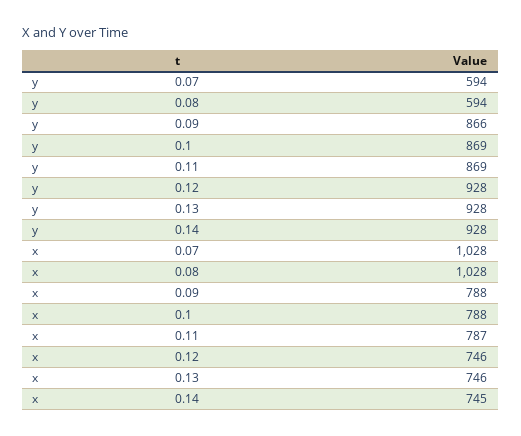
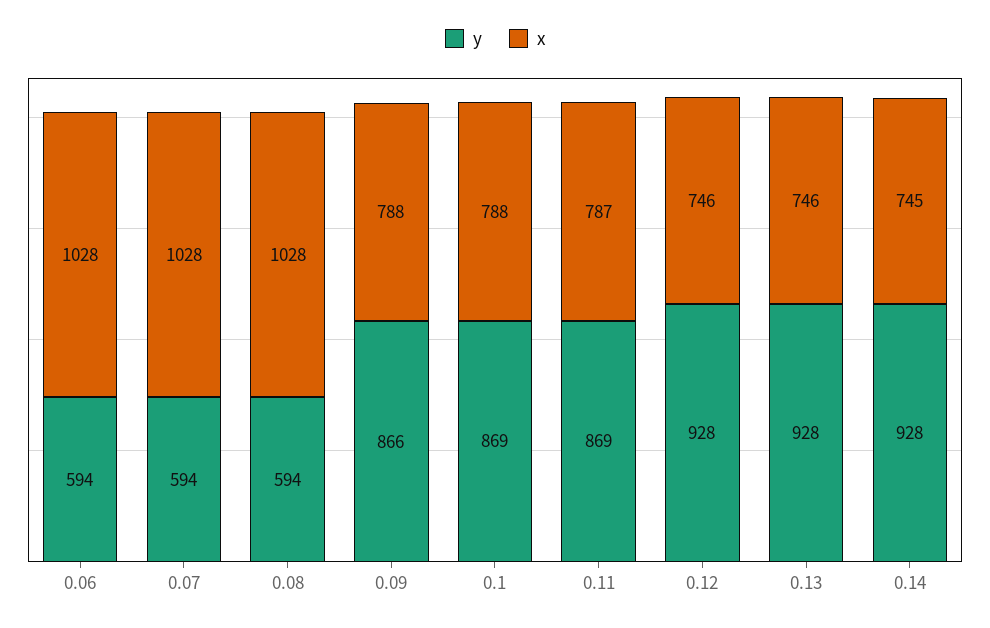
  {
    "y": {
      "0.07": 594,
      "0.08": 594,
      "0.09": 866,
      "0.1": 869,
      "0.11": 869,
      "0.12": 928,
      "0.13": 928,
-     "0.14": 928
+     "0.14": 928,
+     "0.06": 594
    },
    "x": {
      "0.07": 1028,
      "0.08": 1028,
      "0.09": 788,
      "0.1": 788,
      "0.11": 787,
      "0.12": 746,
      "0.13": 746,
-     "0.14": 745
+     "0.14": 745,
+     "0.06": 1028
    }
  }

